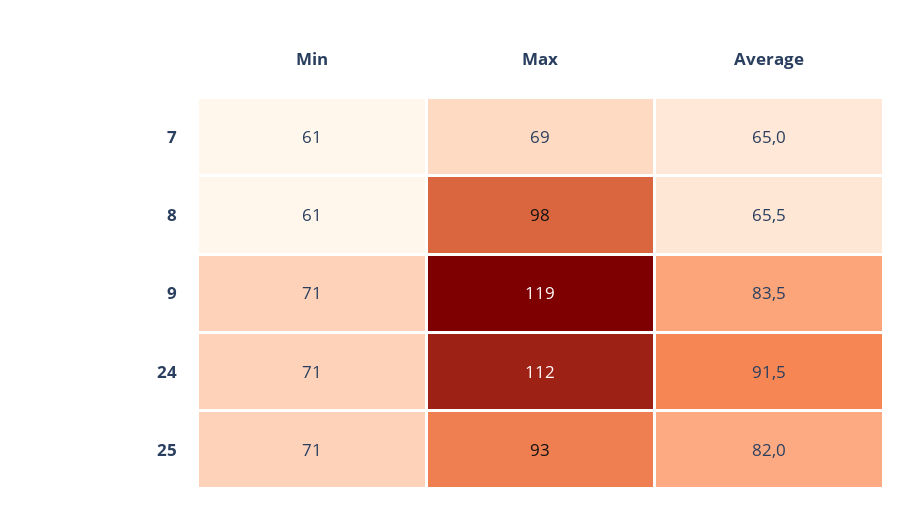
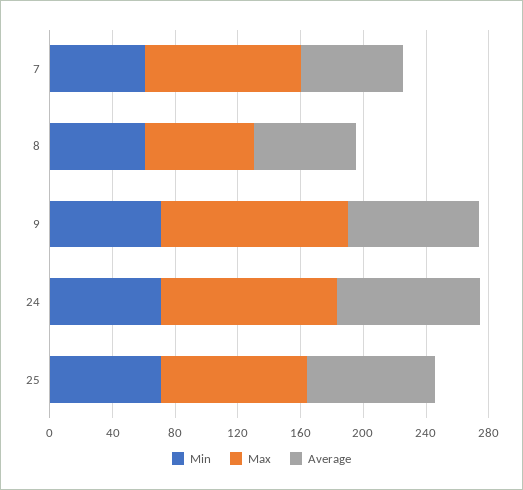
  {
    "Min": {
      "7": 61,
      "8": 61,
      "9": 71,
      "24": 71,
      "25": 71
    },
    "Max": {
-     "7": 69,
+     "7": 100,
-     "8": 98,
+     "8": 70,
      "9": 119,
      "24": 112,
      "25": 93
    },
    "Average": {
      "7": 65,
      "8": 65.5,
      "9": 83.5,
      "24": 91.5,
      "25": 82
    }
  }

